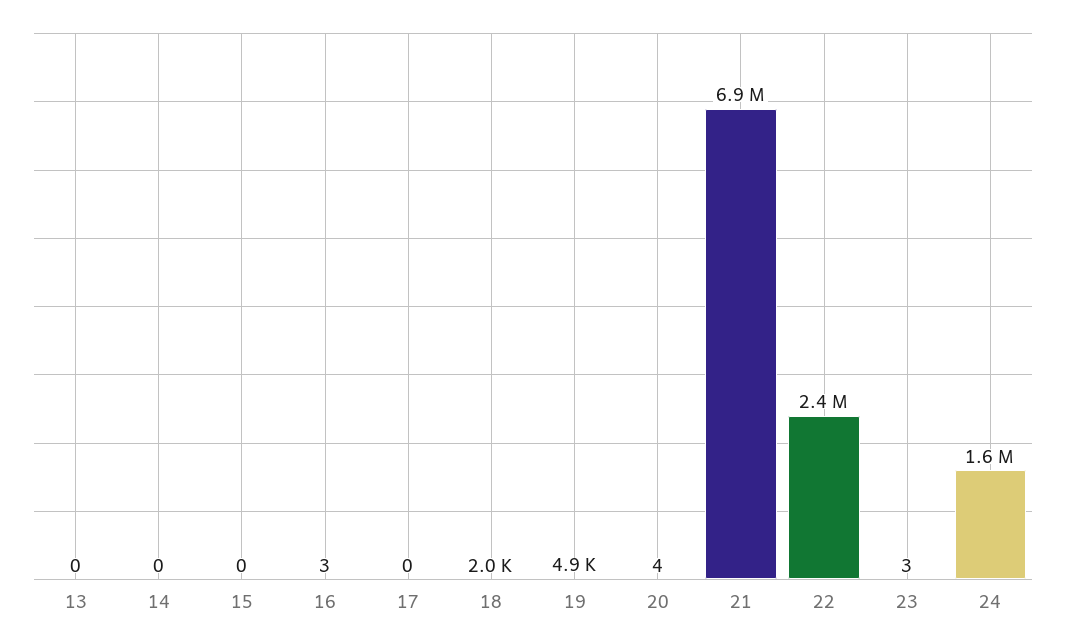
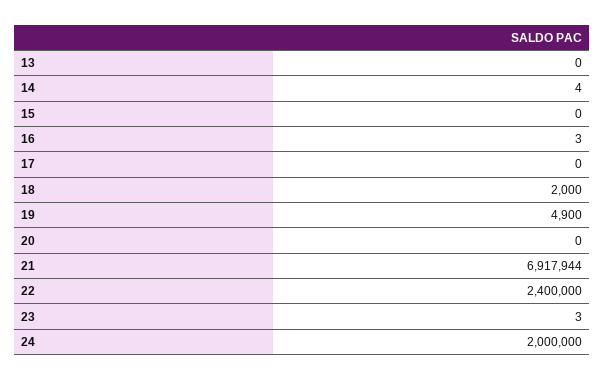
  {
    "13": 0,
-   "14": 0,
+   "14": 4,
    "15": 0,
    "16": 3,
    "17": 0,
    "18": 2000,
    "19": 4900,
-   "20": 4,
+   "20": 0,
    "21": 6917944,
    "22": 2400000,
    "23": 3,
-   "24": 1600000
+   "24": 2000000
  }

